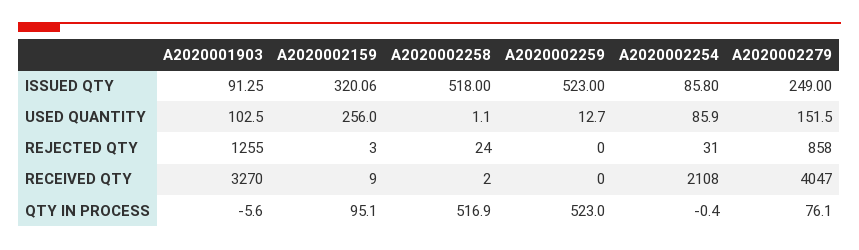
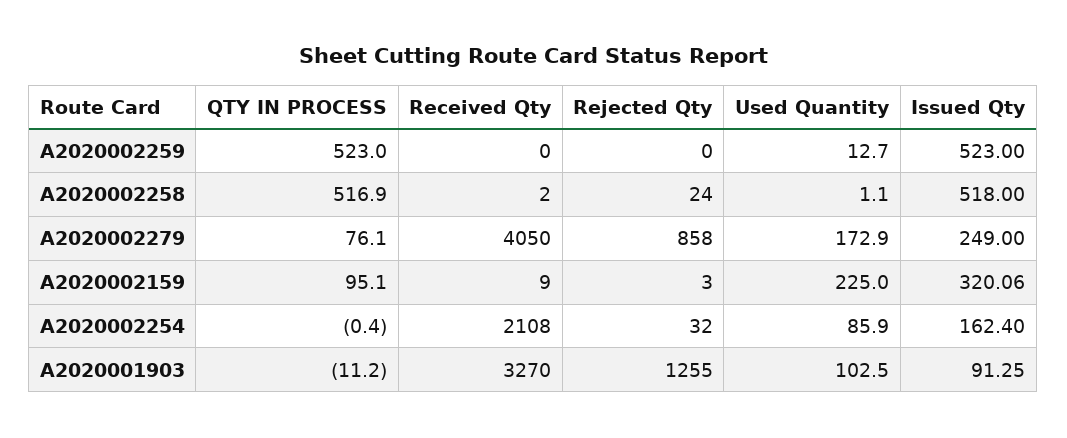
  {
    "A2020001903": {
      "ISSUED QTY": 91.25,
      "USED QUANTITY": 102.5,
      "REJECTED QTY": 1255,
      "RECEIVED QTY": 3270,
-     "QTY IN PROCESS": -5.6
+     "QTY IN PROCESS": -11.2
    },
    "A2020002159": {
      "ISSUED QTY": 320.06,
-     "USED QUANTITY": 256,
+     "USED QUANTITY": 225,
      "REJECTED QTY": 3,
      "RECEIVED QTY": 9,
      "QTY IN PROCESS": 95.1
    },
    "A2020002258": {
      "ISSUED QTY": 518,
      "USED QUANTITY": 1.1,
      "REJECTED QTY": 24,
      "RECEIVED QTY": 2,
      "QTY IN PROCESS": 516.9
    },
    "A2020002259": {
      "ISSUED QTY": 523,
      "USED QUANTITY": 12.7,
      "REJECTED QTY": 0,
      "RECEIVED QTY": 0,
      "QTY IN PROCESS": 523
    },
    "A2020002254": {
-     "ISSUED QTY": 85.8,
+     "ISSUED QTY": 162.4,
      "USED QUANTITY": 85.9,
-     "REJECTED QTY": 31,
+     "REJECTED QTY": 32,
      "RECEIVED QTY": 2108,
      "QTY IN PROCESS": -0.4
    },
    "A2020002279": {
      "ISSUED QTY": 249,
-     "USED QUANTITY": 151.5,
+     "USED QUANTITY": 172.9,
      "REJECTED QTY": 858,
-     "RECEIVED QTY": 4047,
+     "RECEIVED QTY": 4050,
      "QTY IN PROCESS": 76.1
    }
  }

